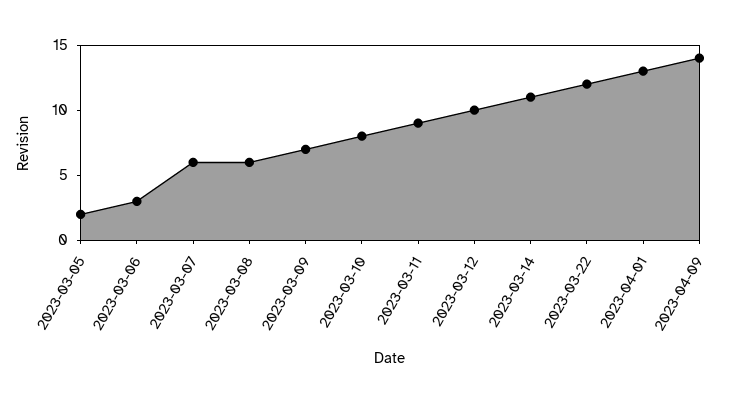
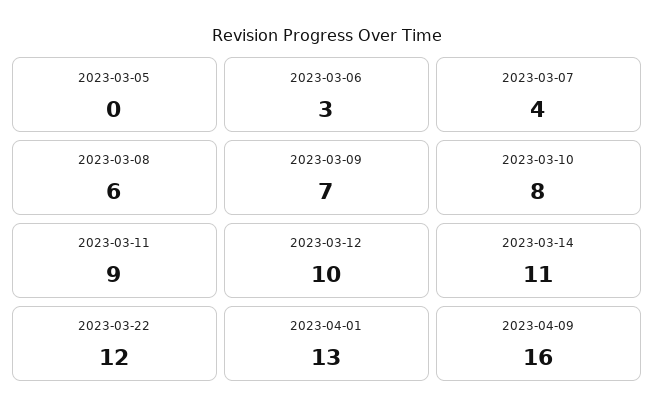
  {
-   "2023-03-05": 2,
+   "2023-03-05": 0,
    "2023-03-06": 3,
-   "2023-03-07": 6,
+   "2023-03-07": 4,
    "2023-03-08": 6,
    "2023-03-09": 7,
    "2023-03-10": 8,
    "2023-03-11": 9,
    "2023-03-12": 10,
    "2023-03-14": 11,
    "2023-03-22": 12,
    "2023-04-01": 13,
-   "2023-04-09": 14
+   "2023-04-09": 16
  }

